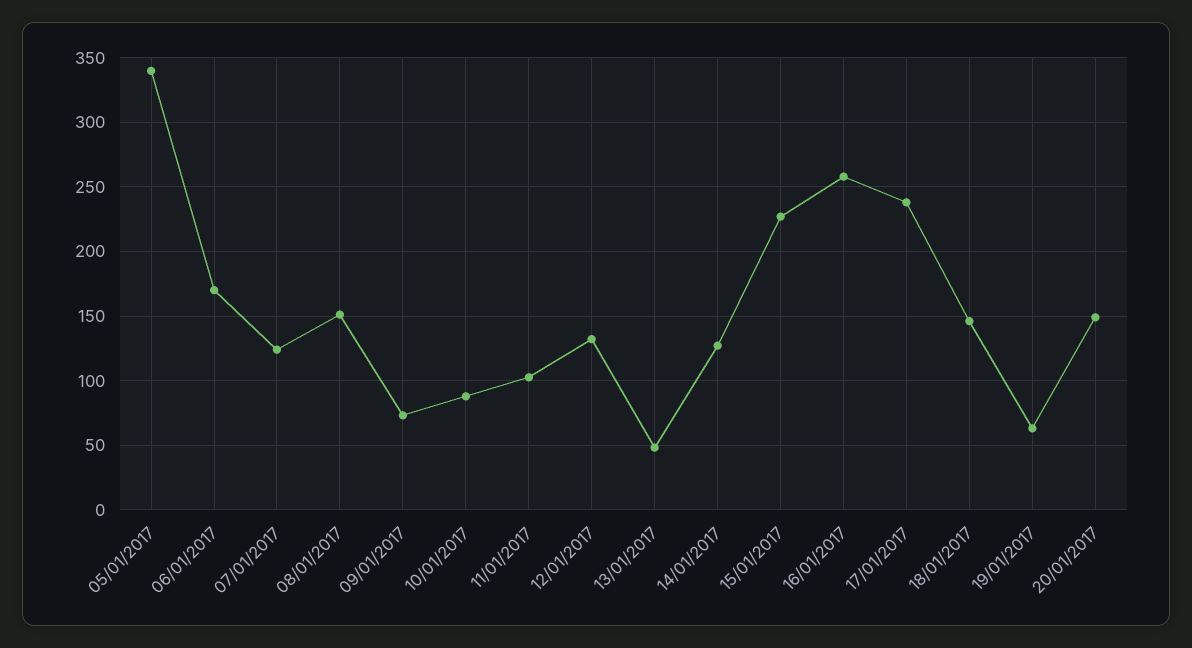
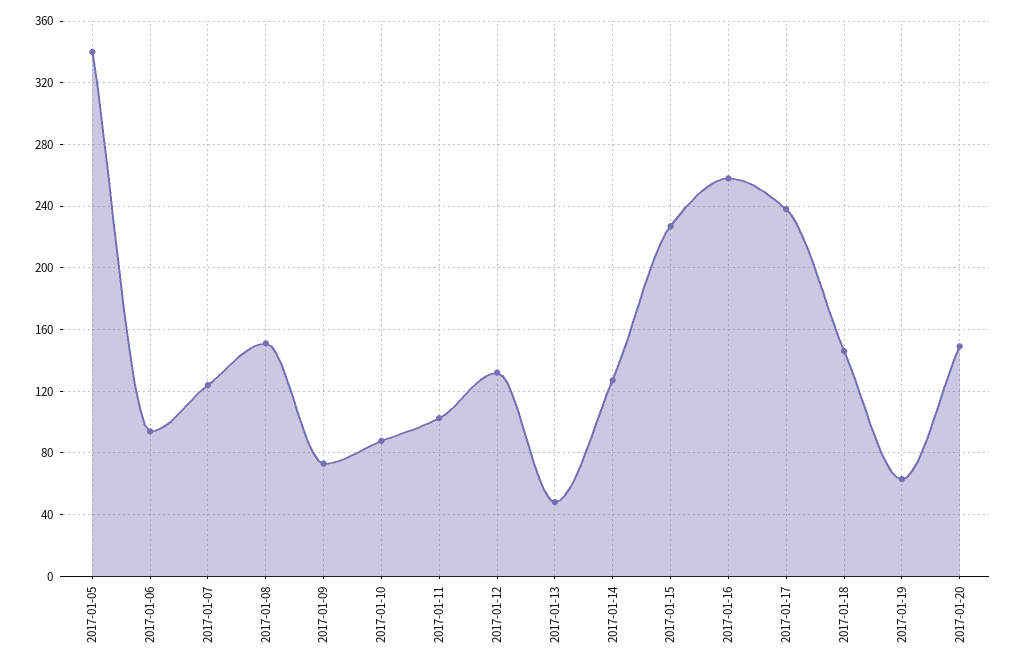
  {
    "05/01/2017": 340,
-   "06/01/2017": 170,
+   "06/01/2017": 95,
    "07/01/2017": 125,
    "08/01/2017": 150,
    "09/01/2017": 75,
    "10/01/2017": 90,
    "11/01/2017": 105,
    "12/01/2017": 130,
    "13/01/2017": 50,
    "14/01/2017": 125,
    "15/01/2017": 225,
    "16/01/2017": 260,
    "17/01/2017": 240,
    "18/01/2017": 145,
    "19/01/2017": 65,
    "20/01/2017": 150
  }

